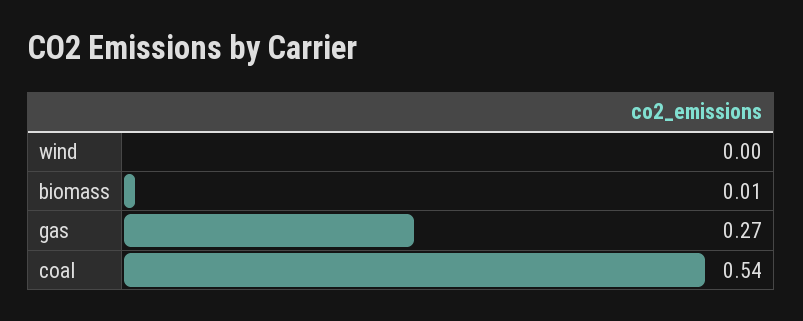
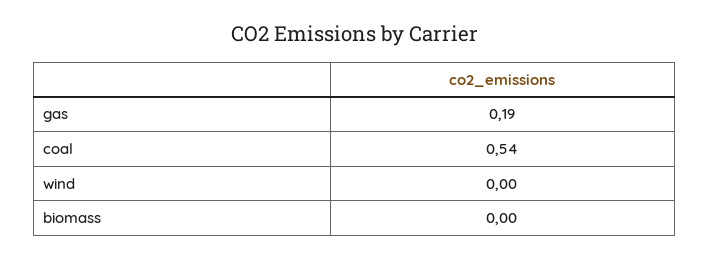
  {
    "wind": 0,
-   "biomass": 0.01,
+   "biomass": 0,
-   "gas": 0.27,
+   "gas": 0.19,
    "coal": 0.54
  }

